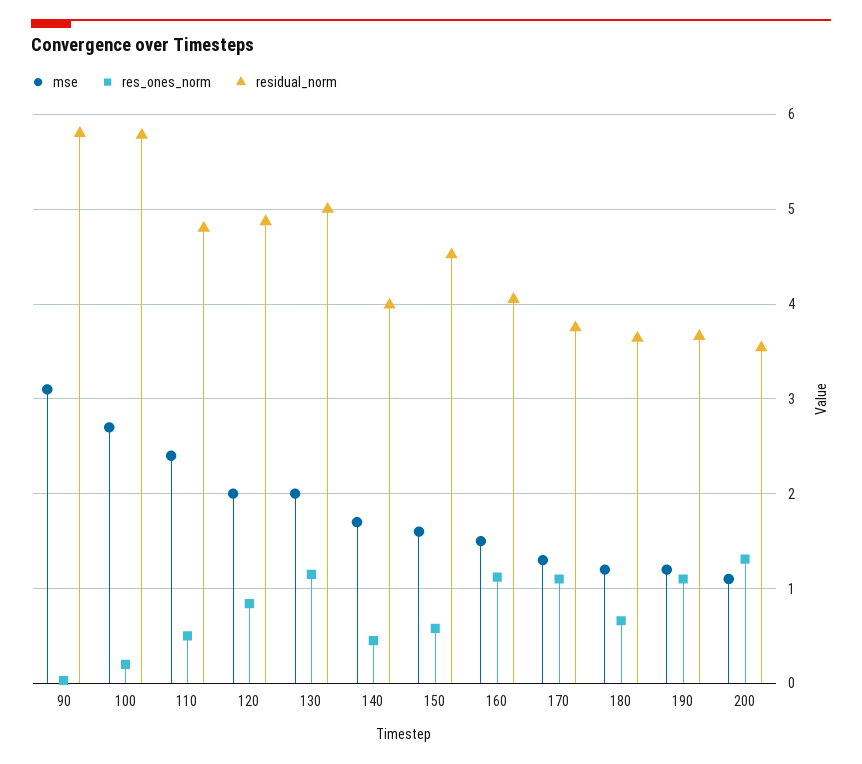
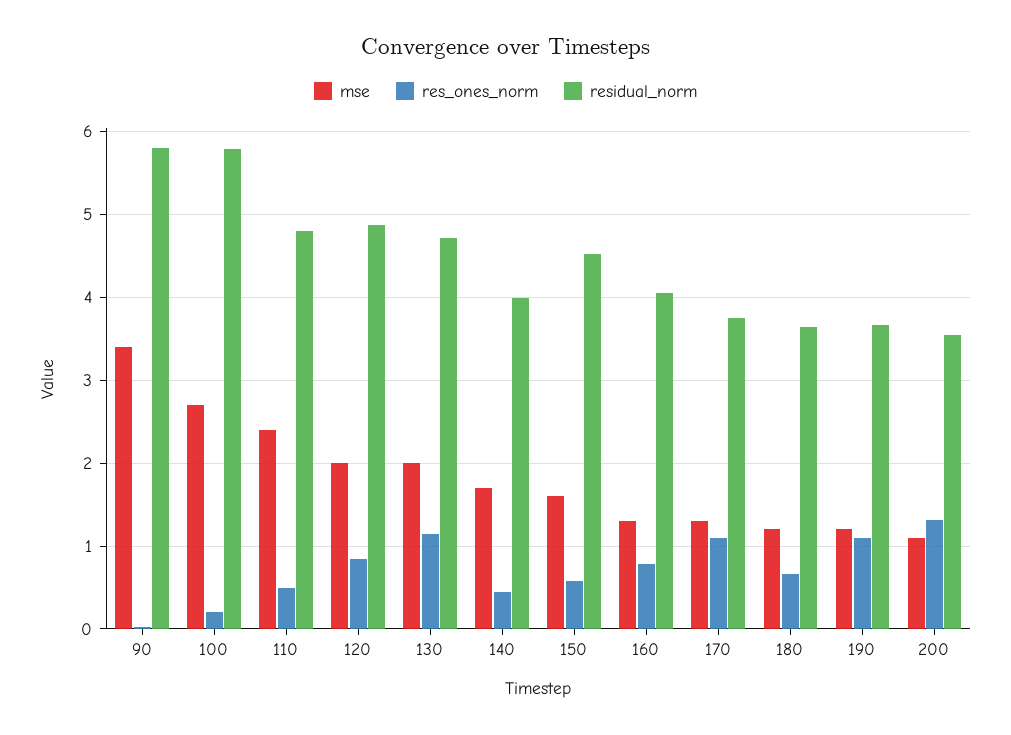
  {
    "mse": {
-     "90": 3.1,
+     "90": 3.4,
      "100": 2.7,
      "110": 2.4,
      "120": 2,
      "130": 2,
      "140": 1.7,
      "150": 1.6,
-     "160": 1.5,
+     "160": 1.3,
      "170": 1.3,
      "180": 1.2,
      "190": 1.2,
      "200": 1.1
    },
    "res_ones_norm": {
      "90": 0,
      "100": 0.2,
      "110": 0.5,
      "120": 0.8,
      "130": 1.2,
      "140": 0.5,
      "150": 0.6,
-     "160": 1.1,
+     "160": 0.8,
      "170": 1.1,
      "180": 0.7,
      "190": 1.1,
      "200": 1.3
    },
    "residual_norm": {
      "90": 5.8,
      "100": 5.8,
      "110": 4.8,
      "120": 4.9,
-     "130": 5,
+     "130": 4.7,
      "140": 4,
      "150": 4.5,
      "160": 4.1,
      "170": 3.8,
      "180": 3.6,
      "190": 3.7,
      "200": 3.5
    }
  }

